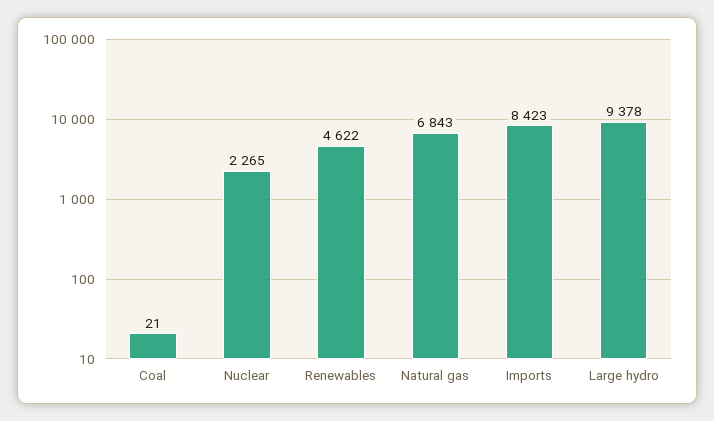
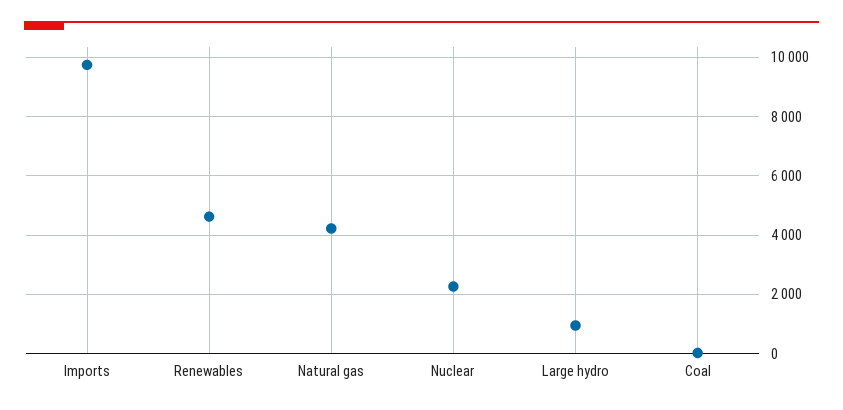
  {
    "Coal": 21,
    "Nuclear": 2265,
    "Renewables": 4622,
-   "Natural gas": 6843,
+   "Natural gas": 4250,
-   "Imports": 8423,
+   "Imports": 9750,
-   "Large hydro": 9378
+   "Large hydro": 1000
  }

